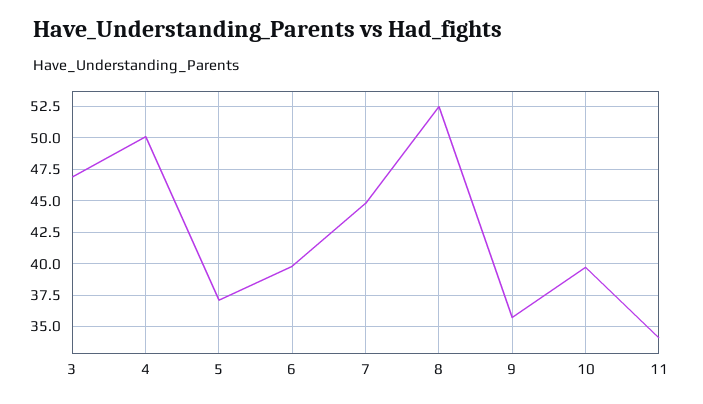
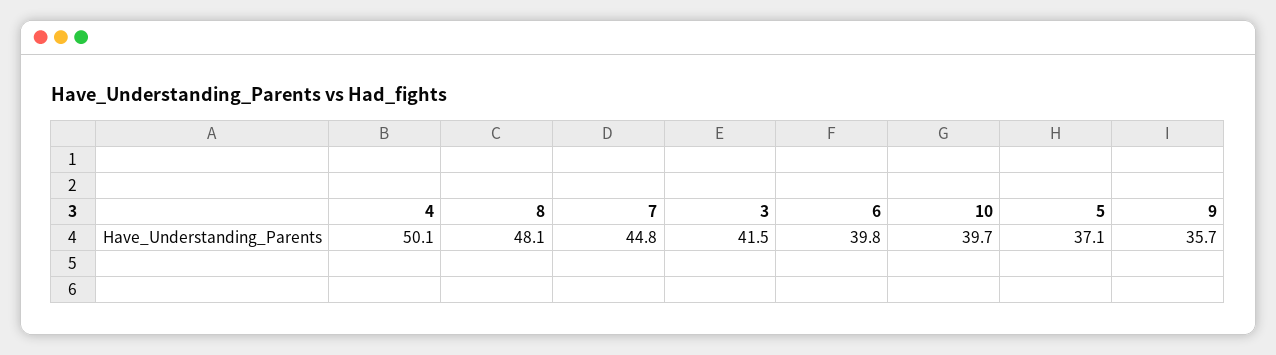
  {
-   "3": 47,
+   "3": 41.5,
    "4": 50.1,
    "5": 37.1,
    "6": 39.8,
    "7": 44.8,
-   "8": 52.5,
+   "8": 48.1,
    "9": 35.7,
-   "10": 39.7,
+   "10": 39.7
-   "11": 34
  }

